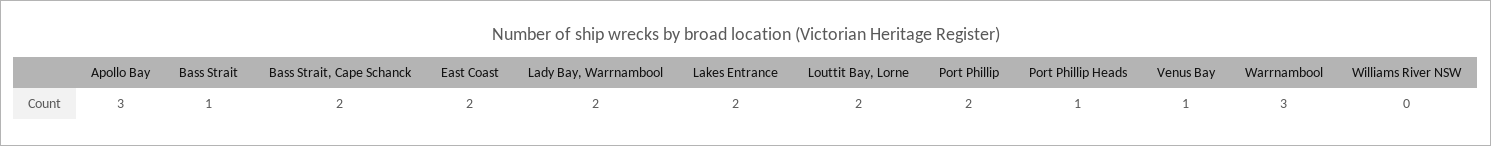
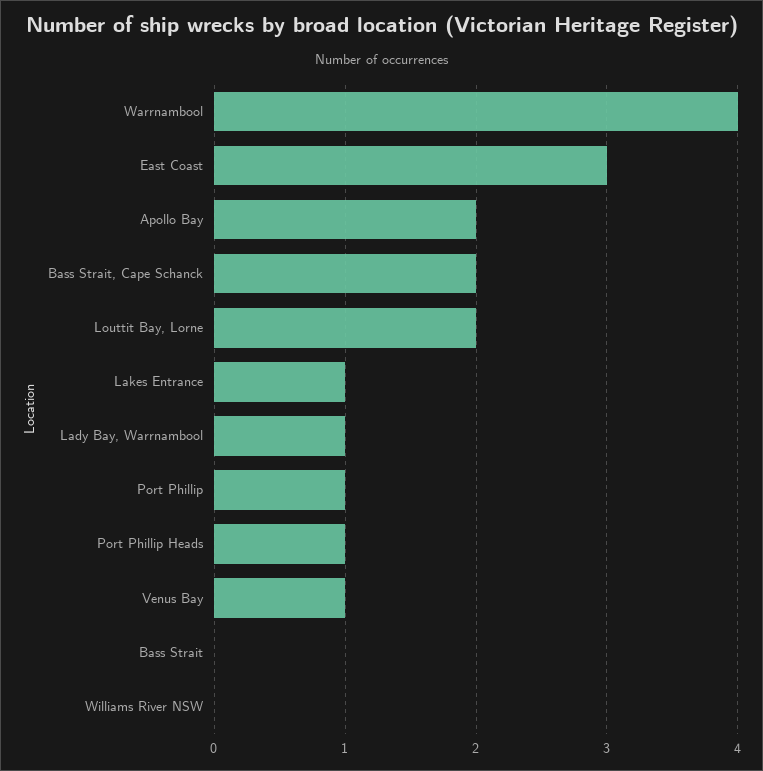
  {
-   "Apollo Bay": 3,
+   "Apollo Bay": 2,
-   "Bass Strait": 1,
+   "Bass Strait": 0,
    "Bass Strait, Cape Schanck": 2,
-   "East Coast": 2,
+   "East Coast": 3,
-   "Lady Bay, Warrnambool": 2,
+   "Lady Bay, Warrnambool": 1,
-   "Lakes Entrance": 2,
+   "Lakes Entrance": 1,
    "Louttit Bay, Lorne": 2,
-   "Port Phillip": 2,
+   "Port Phillip": 1,
    "Port Phillip Heads": 1,
    "Venus Bay": 1,
-   "Warrnambool": 3,
+   "Warrnambool": 4,
    "Williams River NSW": 0
  }

